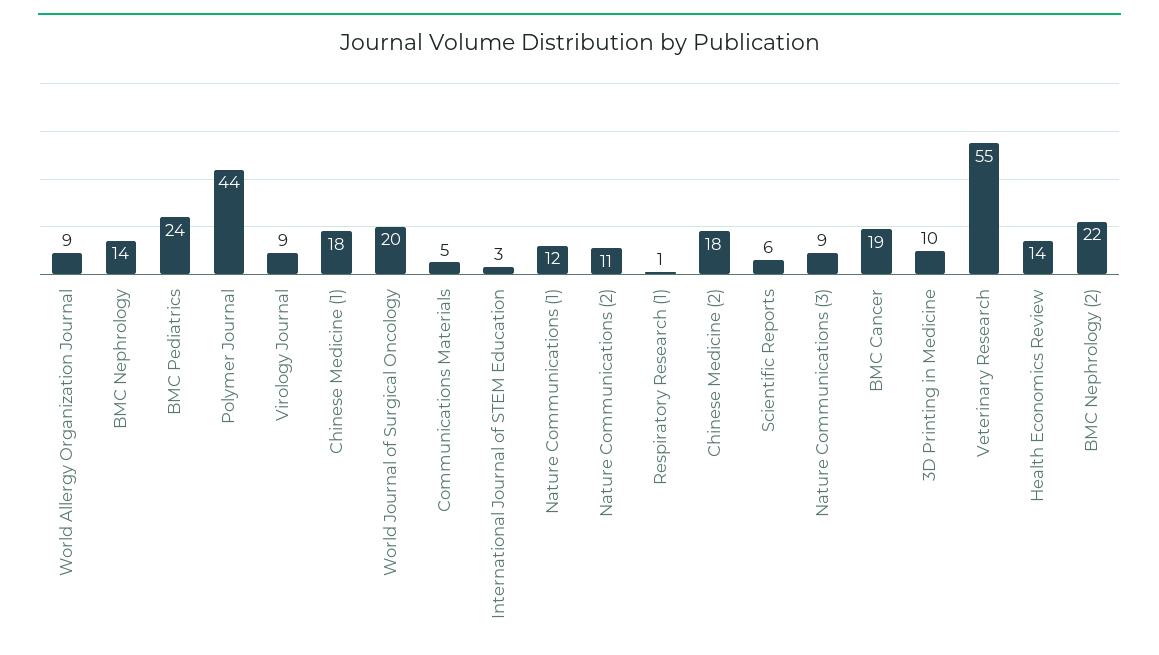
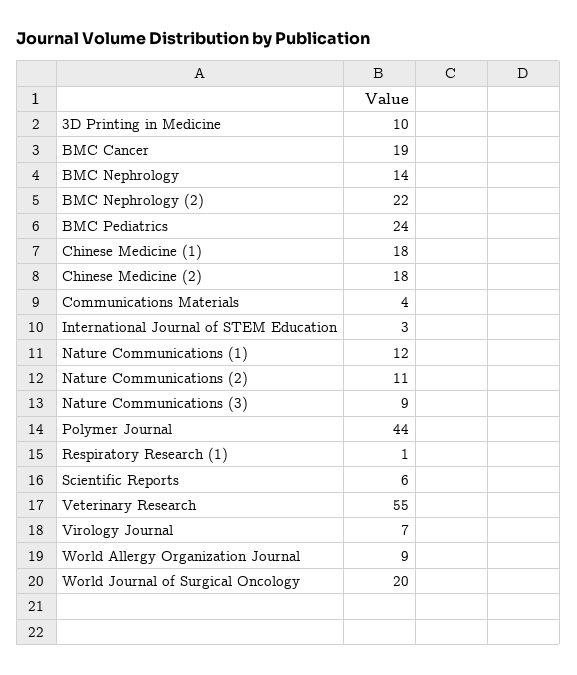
  {
    "World Allergy Organization Journal": 9,
    "BMC Nephrology": 14,
    "BMC Pediatrics": 24,
    "Polymer Journal": 44,
-   "Virology Journal": 9,
+   "Virology Journal": 7,
    "Chinese Medicine (1)": 18,
    "World Journal of Surgical Oncology": 20,
-   "Communications Materials": 5,
+   "Communications Materials": 4,
    "International Journal of STEM Education": 3,
    "Nature Communications (1)": 12,
    "Nature Communications (2)": 11,
    "Respiratory Research (1)": 1,
    "Chinese Medicine (2)": 18,
    "Scientific Reports": 6,
    "Nature Communications (3)": 9,
    "BMC Cancer": 19,
    "3D Printing in Medicine": 10,
    "Veterinary Research": 55,
-   "Health Economics Review": 14,
    "BMC Nephrology (2)": 22
  }

